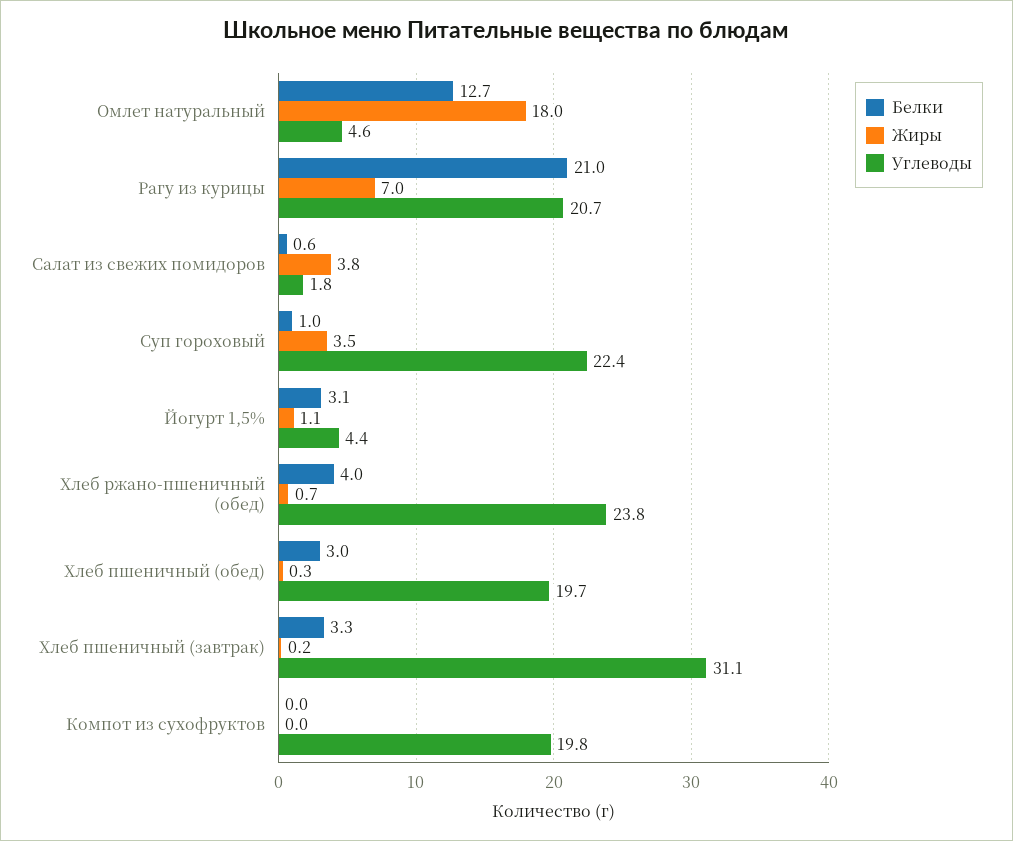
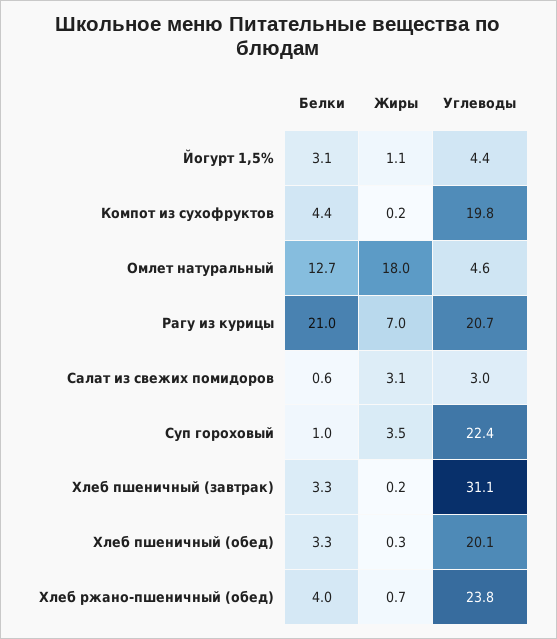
  {
    "Белки": {
      "Омлет натуральный": 12.7,
      "Рагу из курицы": 21,
      "Салат из свежих помидоров": 0.6,
      "Суп гороховый": 1,
      "Йогурт 1,5%": 3.1,
      "Хлеб ржано-пшеничный (обед)": 4,
-     "Хлеб пшеничный (обед)": 3,
+     "Хлеб пшеничный (обед)": 3.3,
      "Хлеб пшеничный (завтрак)": 3.3,
-     "Компот из сухофруктов": 0
+     "Компот из сухофруктов": 4.4
    },
    "Жиры": {
      "Омлет натуральный": 18,
      "Рагу из курицы": 7,
-     "Салат из свежих помидоров": 3.8,
+     "Салат из свежих помидоров": 3.1,
      "Суп гороховый": 3.5,
      "Йогурт 1,5%": 1.1,
      "Хлеб ржано-пшеничный (обед)": 0.7,
      "Хлеб пшеничный (обед)": 0.3,
      "Хлеб пшеничный (завтрак)": 0.2,
-     "Компот из сухофруктов": 0
+     "Компот из сухофруктов": 0.2
    },
    "Углеводы": {
      "Омлет натуральный": 4.6,
      "Рагу из курицы": 20.7,
-     "Салат из свежих помидоров": 1.8,
+     "Салат из свежих помидоров": 3,
      "Суп гороховый": 22.4,
      "Йогурт 1,5%": 4.4,
      "Хлеб ржано-пшеничный (обед)": 23.8,
-     "Хлеб пшеничный (обед)": 19.7,
+     "Хлеб пшеничный (обед)": 20.1,
      "Хлеб пшеничный (завтрак)": 31.1,
      "Компот из сухофруктов": 19.8
    }
  }

